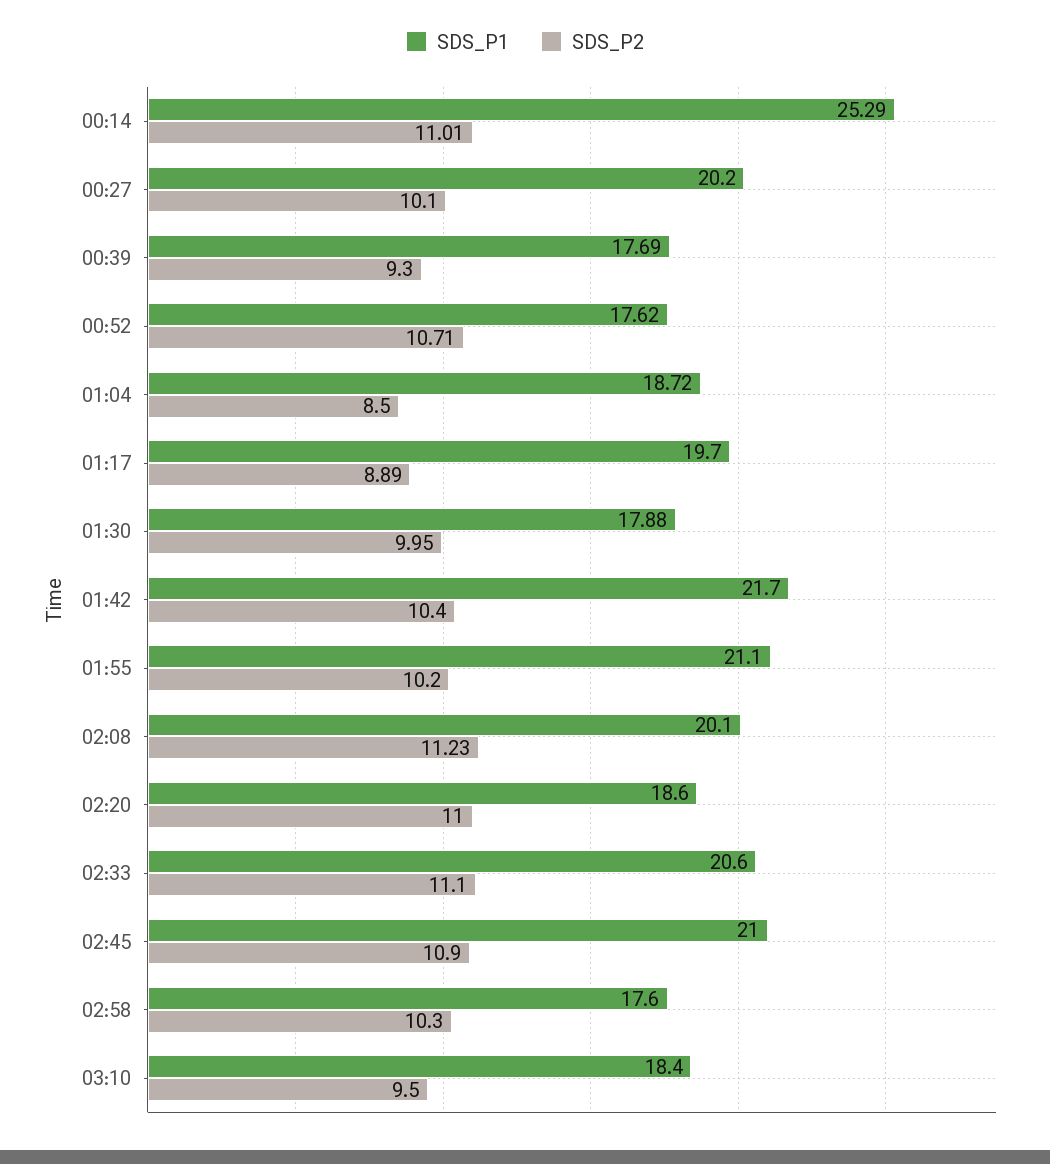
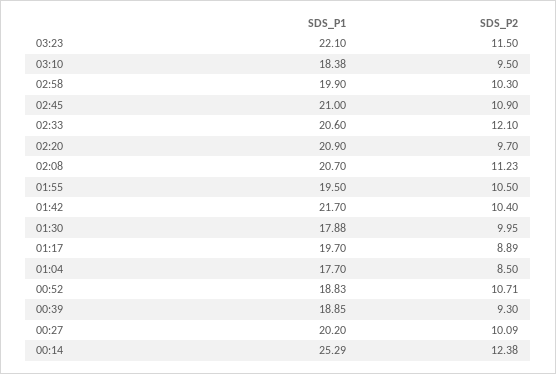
  {
    "SDS_P1": {
      "00:14": 25.29,
      "00:27": 20.2,
-     "00:39": 17.69,
+     "00:39": 18.85,
-     "00:52": 17.62,
+     "00:52": 18.83,
-     "01:04": 18.72,
+     "01:04": 17.7,
      "01:17": 19.7,
      "01:30": 17.88,
      "01:42": 21.7,
-     "01:55": 21.1,
+     "01:55": 19.5,
-     "02:08": 20.1,
+     "02:08": 20.7,
-     "02:20": 18.6,
+     "02:20": 20.9,
      "02:33": 20.6,
      "02:45": 21,
-     "02:58": 17.6,
+     "02:58": 19.9,
-     "03:10": 18.4
+     "03:10": 18.38,
+     "03:23": 22.1
    },
    "SDS_P2": {
-     "00:14": 11.01,
+     "00:14": 12.38,
-     "00:27": 10.1,
+     "00:27": 10.09,
      "00:39": 9.3,
      "00:52": 10.71,
      "01:04": 8.5,
      "01:17": 8.89,
      "01:30": 9.95,
      "01:42": 10.4,
-     "01:55": 10.2,
+     "01:55": 10.5,
      "02:08": 11.23,
-     "02:20": 11,
+     "02:20": 9.7,
-     "02:33": 11.1,
+     "02:33": 12.1,
      "02:45": 10.9,
      "02:58": 10.3,
-     "03:10": 9.5
+     "03:10": 9.5,
+     "03:23": 11.5
    }
  }

